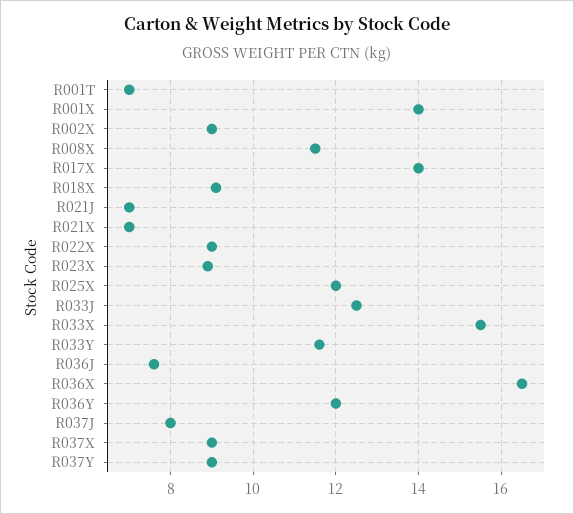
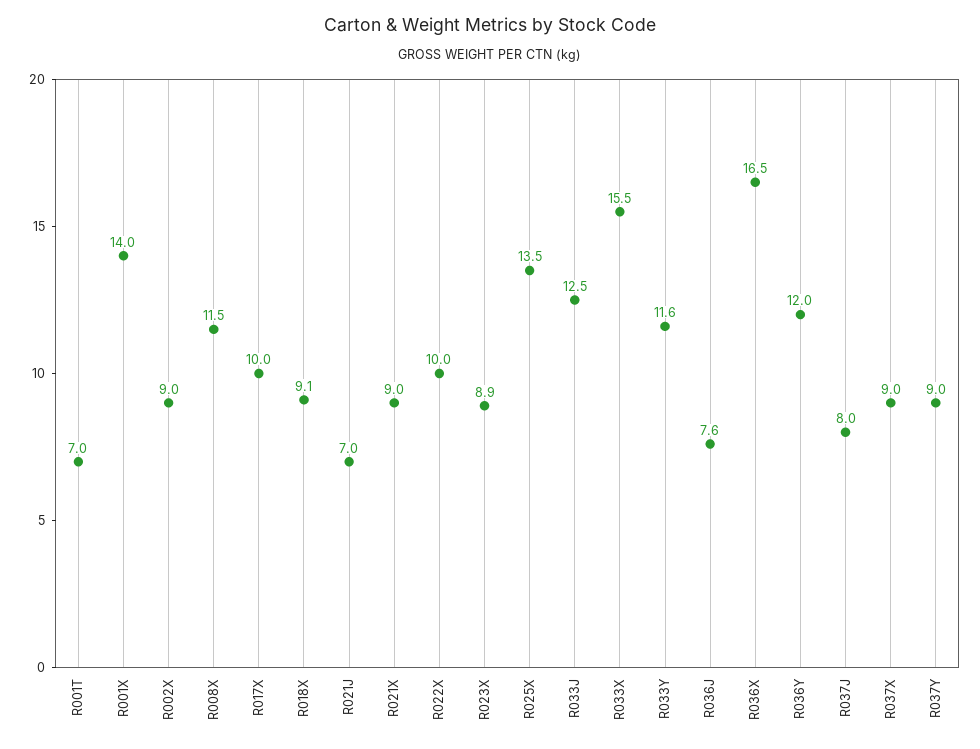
  {
    "R001T": 7,
    "R001X": 14,
    "R002X": 9,
    "R008X": 11.5,
-   "R017X": 14,
+   "R017X": 10,
    "R018X": 9.1,
    "R021J": 7,
-   "R021X": 7,
+   "R021X": 9,
-   "R022X": 9,
+   "R022X": 10,
    "R023X": 8.9,
-   "R025X": 12,
+   "R025X": 13.5,
    "R033J": 12.5,
    "R033X": 15.5,
    "R033Y": 11.6,
    "R036J": 7.6,
    "R036X": 16.5,
    "R036Y": 12,
    "R037J": 8,
    "R037X": 9,
    "R037Y": 9
  }

